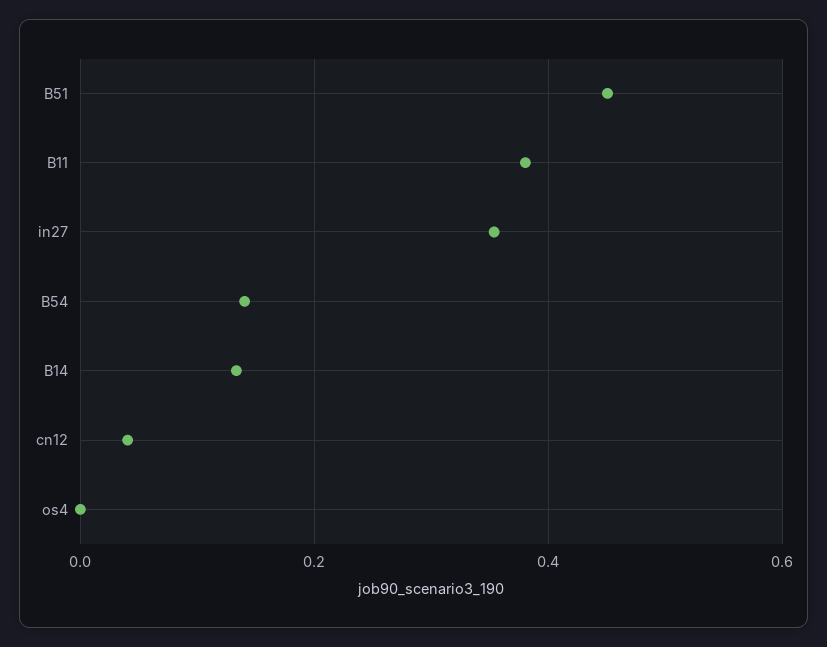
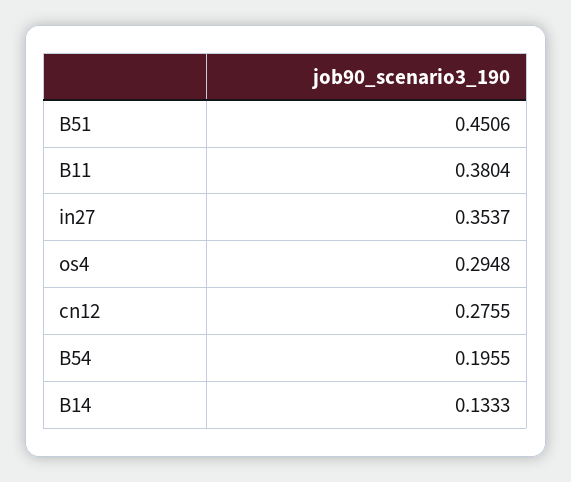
  {
    "B51": 0.4506,
    "B11": 0.3804,
    "in27": 0.3537,
-   "B54": 0.14,
+   "B54": 0.1955,
    "B14": 0.1333,
-   "cn12": 0.04,
+   "cn12": 0.2755,
-   "os4": 0
+   "os4": 0.2948
  }

